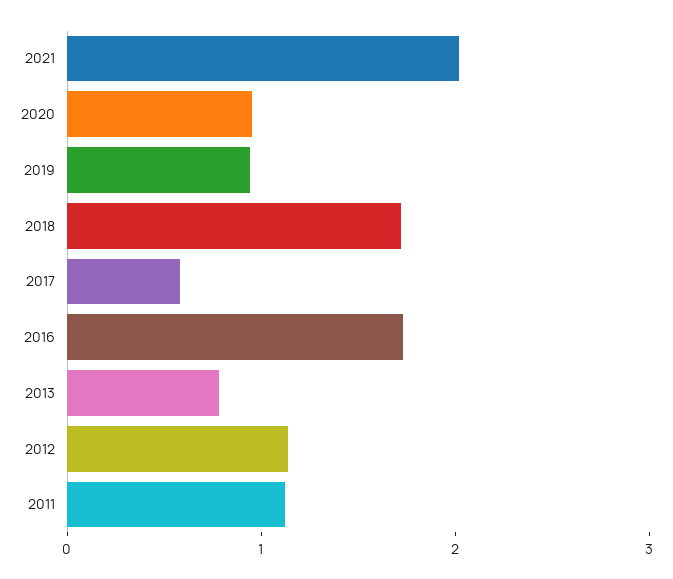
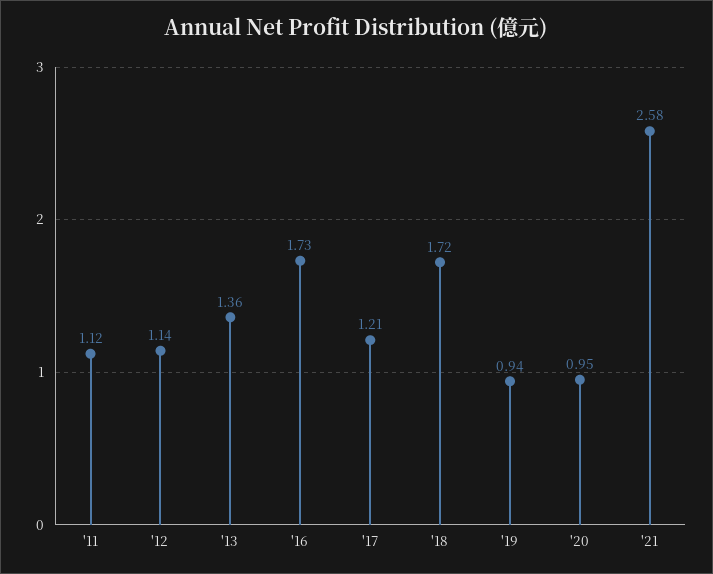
  {
-   "2021": 2,
+   "2021": 2.58,
    "2020": 0.95,
    "2019": 0.94,
    "2018": 1.72,
-   "2017": 0.6,
+   "2017": 1.21,
    "2016": 1.73,
-   "2013": 0.8,
+   "2013": 1.36,
    "2012": 1.14,
    "2011": 1.12
  }

